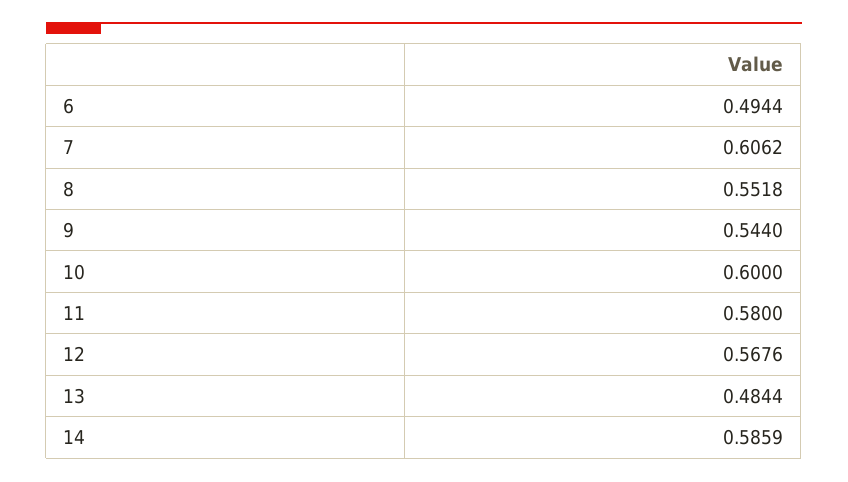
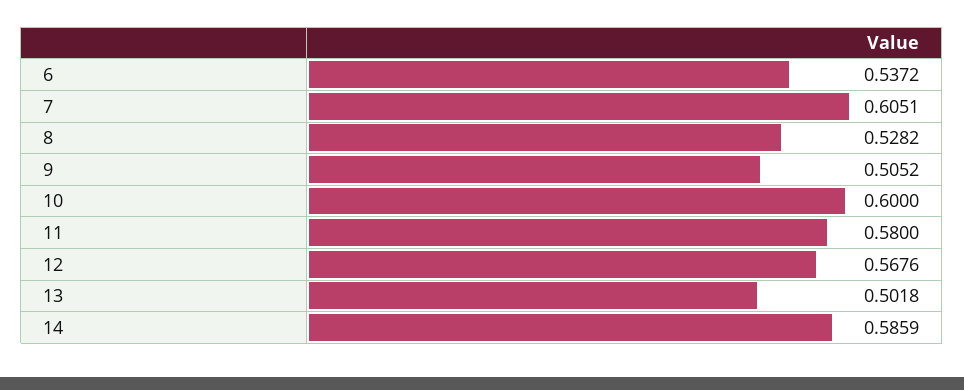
  {
-   "6": 0.4944,
+   "6": 0.5372,
-   "7": 0.6062,
+   "7": 0.6051,
-   "8": 0.5518,
+   "8": 0.5282,
-   "9": 0.544,
+   "9": 0.5052,
    "10": 0.6,
    "11": 0.58,
    "12": 0.5676,
-   "13": 0.4844,
+   "13": 0.5018,
    "14": 0.5859
  }

